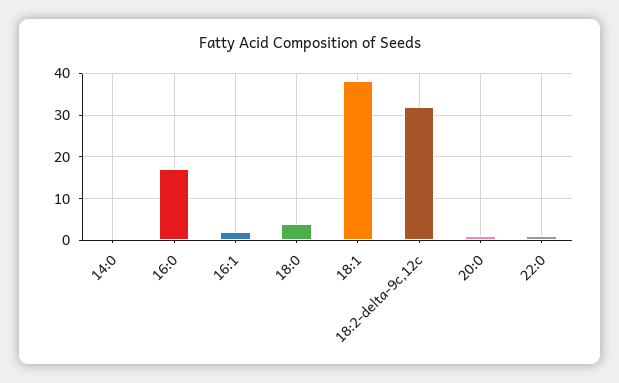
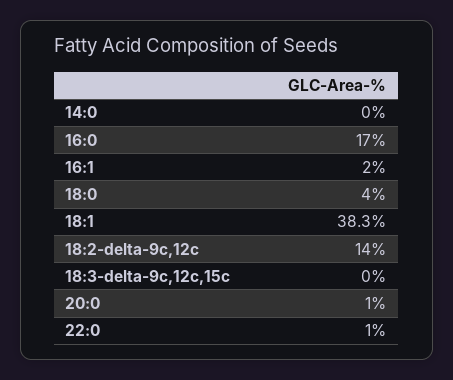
  {
    "14:0": 0,
    "16:0": 17,
    "16:1": 2,
    "18:0": 4,
    "18:1": 38.3,
-   "18:2-delta-9c,12c": 32,
+   "18:2-delta-9c,12c": 14,
    "20:0": 1,
-   "22:0": 1
+   "22:0": 1,
+   "18:3-delta-9c,12c,15c": 0
  }

